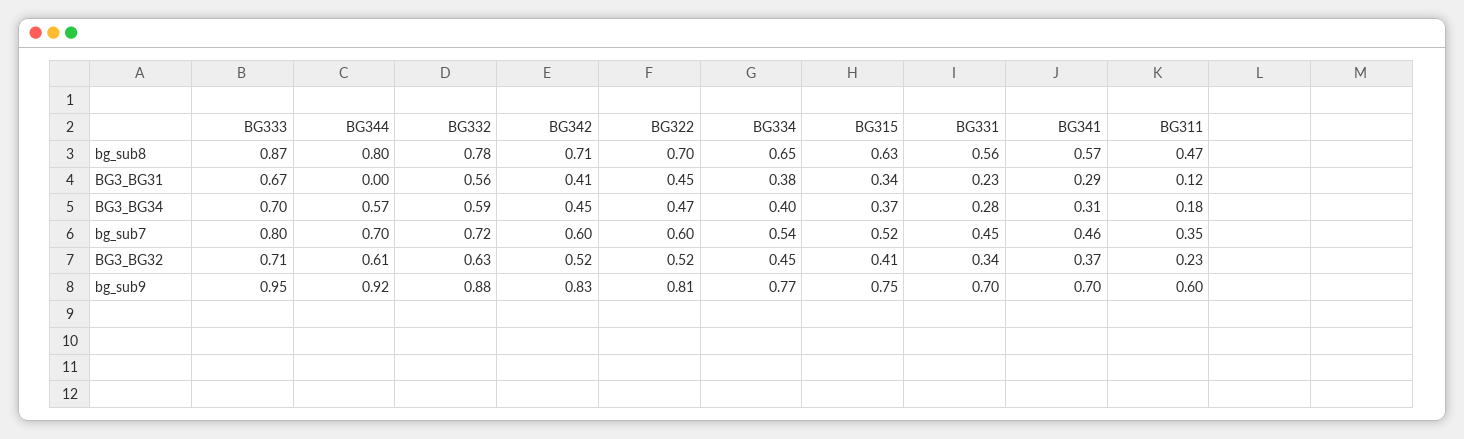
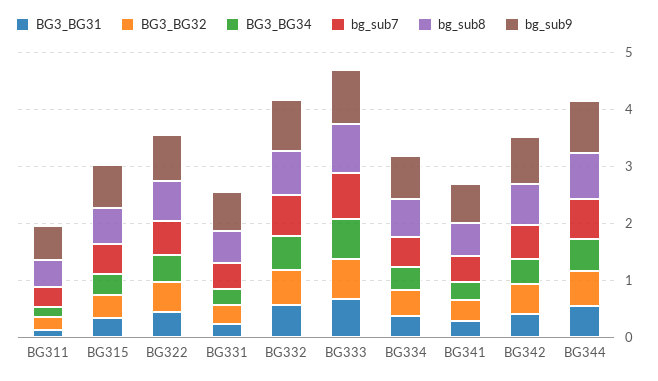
  {
    "bg_sub8": {
      "BG333": 0.87,
      "BG344": 0.8,
      "BG332": 0.78,
      "BG342": 0.71,
      "BG322": 0.7,
      "BG334": 0.65,
      "BG315": 0.63,
      "BG331": 0.56,
      "BG341": 0.57,
      "BG311": 0.47
    },
    "BG3_BG31": {
      "BG333": 0.67,
-     "BG344": 0,
+     "BG344": 0.6,
      "BG332": 0.56,
      "BG342": 0.41,
      "BG322": 0.45,
      "BG334": 0.38,
      "BG315": 0.34,
      "BG331": 0.23,
      "BG341": 0.29,
      "BG311": 0.12
    },
    "BG3_BG34": {
      "BG333": 0.7,
      "BG344": 0.57,
      "BG332": 0.59,
      "BG342": 0.45,
      "BG322": 0.47,
      "BG334": 0.4,
      "BG315": 0.37,
      "BG331": 0.28,
      "BG341": 0.31,
      "BG311": 0.18
    },
    "bg_sub7": {
      "BG333": 0.8,
      "BG344": 0.7,
      "BG332": 0.72,
      "BG342": 0.6,
      "BG322": 0.6,
      "BG334": 0.54,
      "BG315": 0.52,
      "BG331": 0.45,
      "BG341": 0.46,
      "BG311": 0.35
    },
    "BG3_BG32": {
      "BG333": 0.71,
      "BG344": 0.61,
      "BG332": 0.63,
      "BG342": 0.52,
      "BG322": 0.52,
      "BG334": 0.45,
      "BG315": 0.41,
      "BG331": 0.34,
      "BG341": 0.37,
      "BG311": 0.23
    },
    "bg_sub9": {
      "BG333": 0.95,
      "BG344": 0.92,
      "BG332": 0.88,
      "BG342": 0.83,
      "BG322": 0.81,
      "BG334": 0.77,
      "BG315": 0.75,
      "BG331": 0.7,
      "BG341": 0.7,
      "BG311": 0.6
    }
  }

